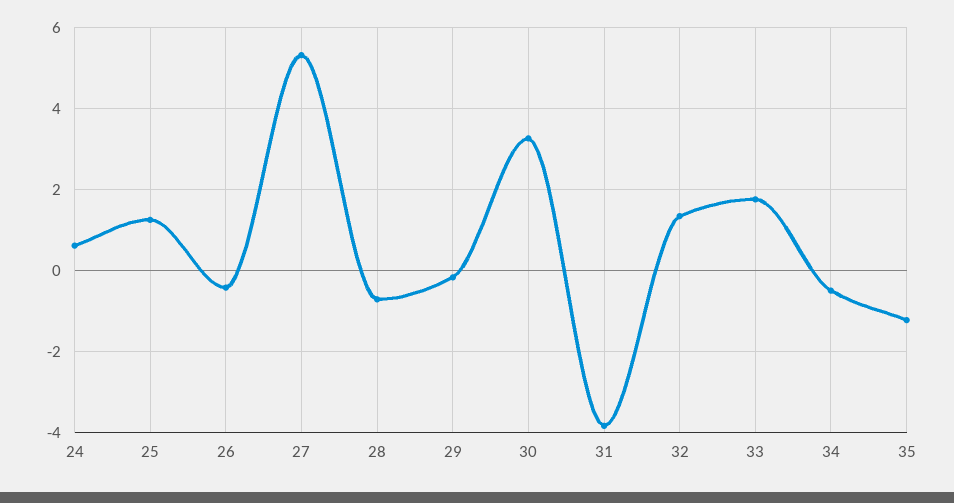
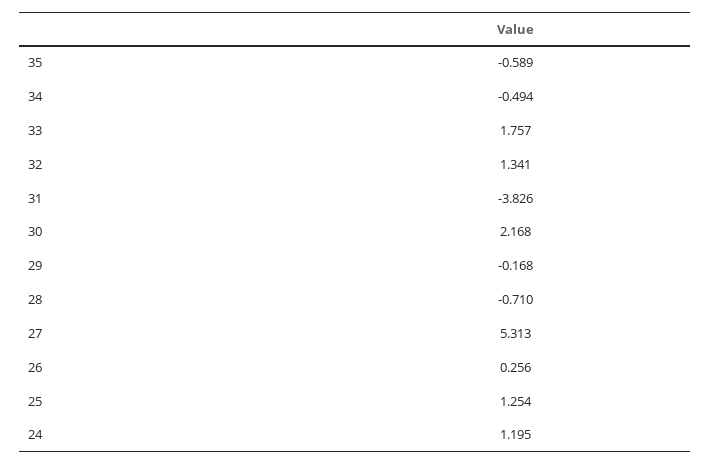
  {
-   "24": 0.6,
+   "24": 1.195,
    "25": 1.254,
-   "26": -0.4,
+   "26": 0.256,
    "27": 5.313,
    "28": -0.71,
    "29": -0.168,
-   "30": 3.2,
+   "30": 2.168,
    "31": -3.826,
    "32": 1.341,
    "33": 1.757,
    "34": -0.494,
-   "35": -1.2
+   "35": -0.589
  }

